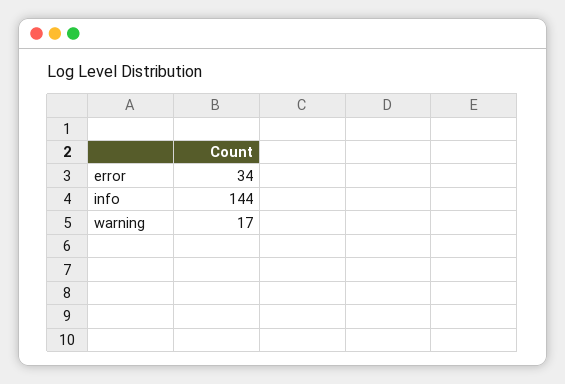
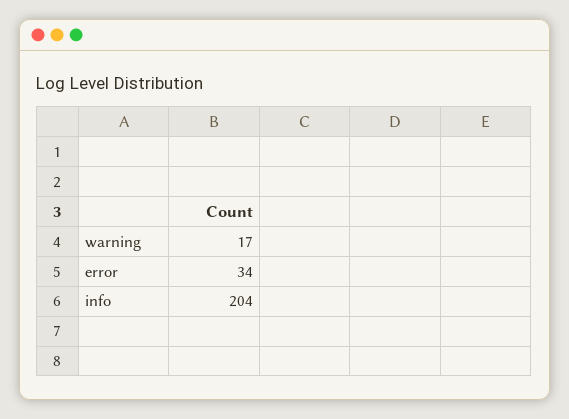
  {
    "error": 34,
-   "info": 144,
+   "info": 204,
    "warning": 17
  }

